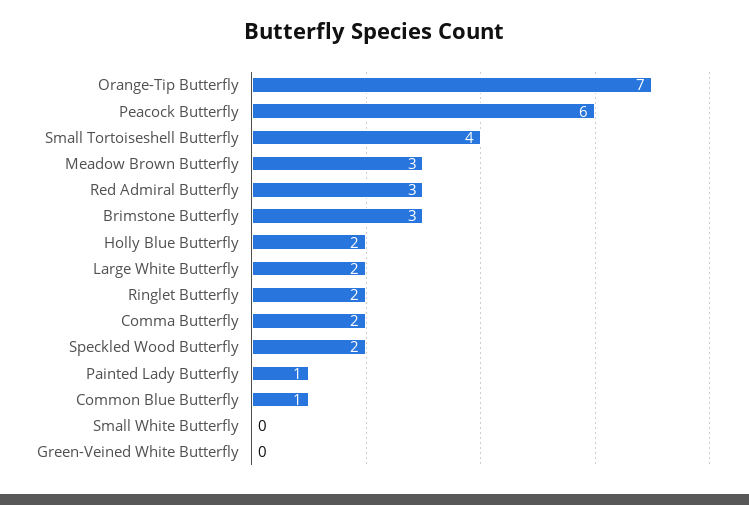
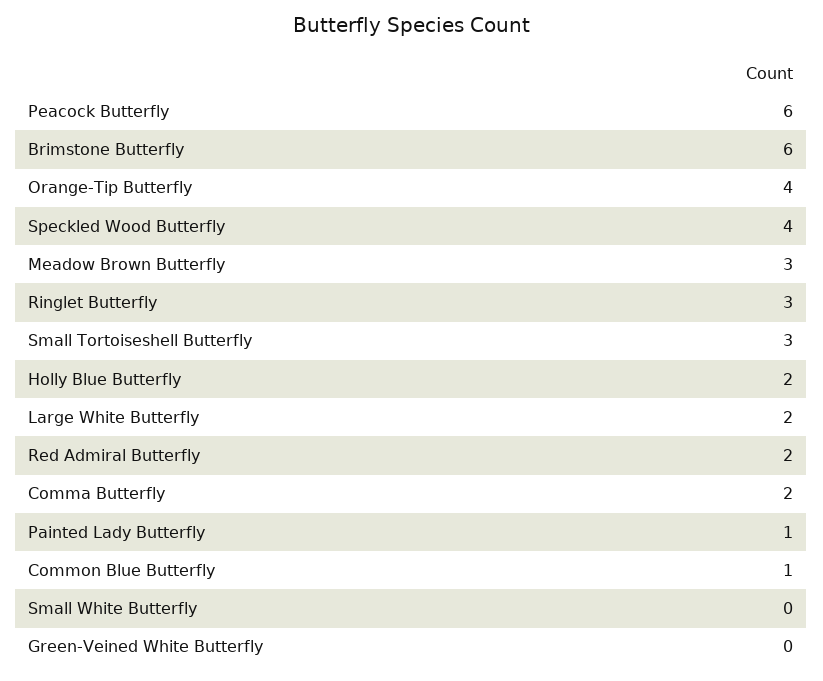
  {
-   "Orange-Tip Butterfly": 7,
+   "Orange-Tip Butterfly": 4,
    "Peacock Butterfly": 6,
-   "Small Tortoiseshell Butterfly": 4,
+   "Small Tortoiseshell Butterfly": 3,
    "Meadow Brown Butterfly": 3,
-   "Red Admiral Butterfly": 3,
+   "Red Admiral Butterfly": 2,
-   "Brimstone Butterfly": 3,
+   "Brimstone Butterfly": 6,
    "Holly Blue Butterfly": 2,
    "Large White Butterfly": 2,
-   "Ringlet Butterfly": 2,
+   "Ringlet Butterfly": 3,
    "Comma Butterfly": 2,
-   "Speckled Wood Butterfly": 2,
+   "Speckled Wood Butterfly": 4,
    "Painted Lady Butterfly": 1,
    "Common Blue Butterfly": 1,
    "Small White Butterfly": 0,
    "Green-Veined White Butterfly": 0
  }

